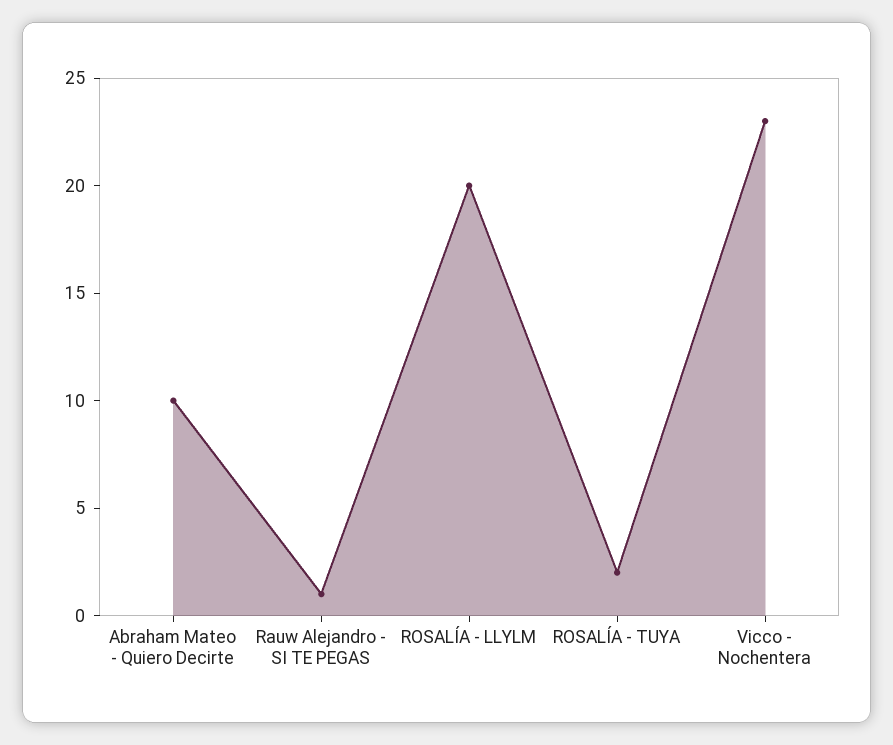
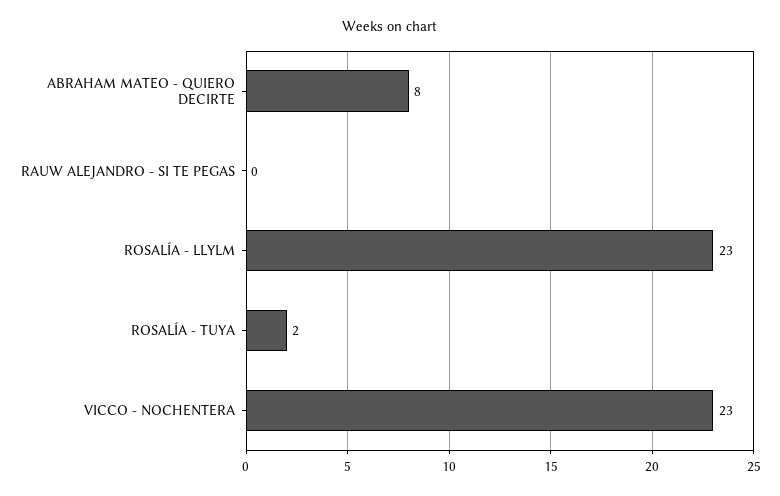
  {
-   "Abraham Mateo - Quiero Decirte": 10,
+   "Abraham Mateo - Quiero Decirte": 8,
-   "Rauw Alejandro - SI TE PEGAS": 1,
+   "Rauw Alejandro - SI TE PEGAS": 0,
-   "ROSALÍA - LLYLM": 20,
+   "ROSALÍA - LLYLM": 23,
    "ROSALÍA - TUYA": 2,
    "Vicco - Nochentera": 23
  }

